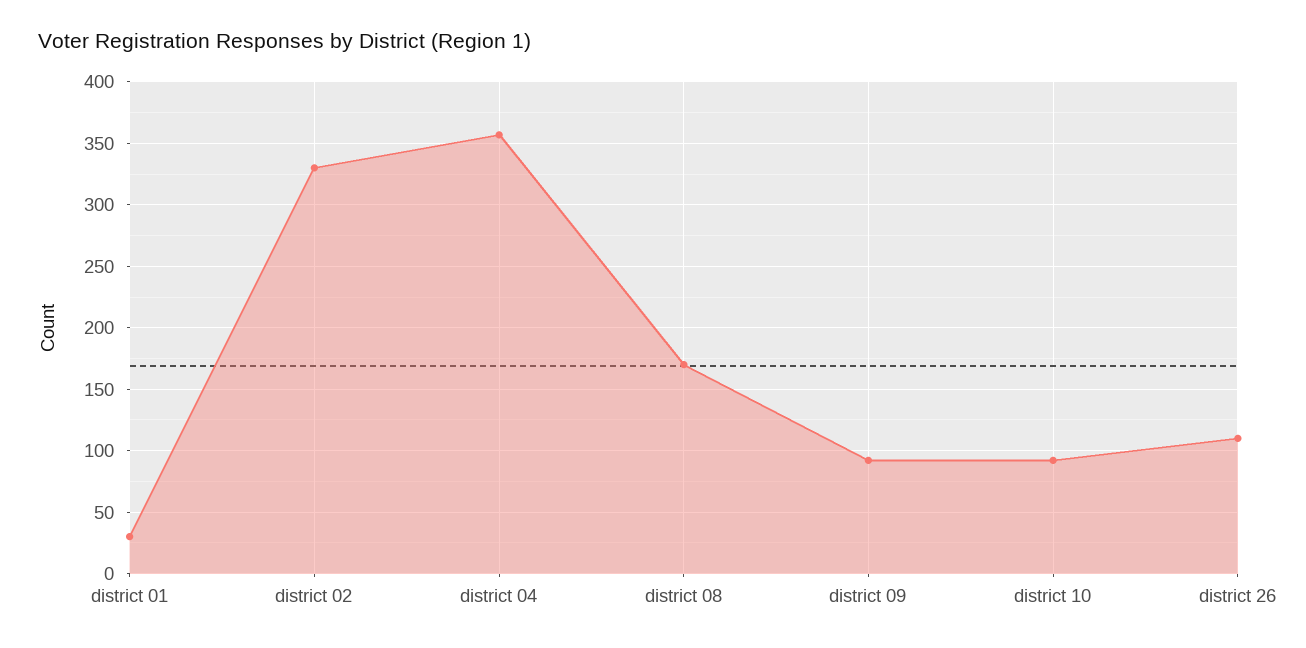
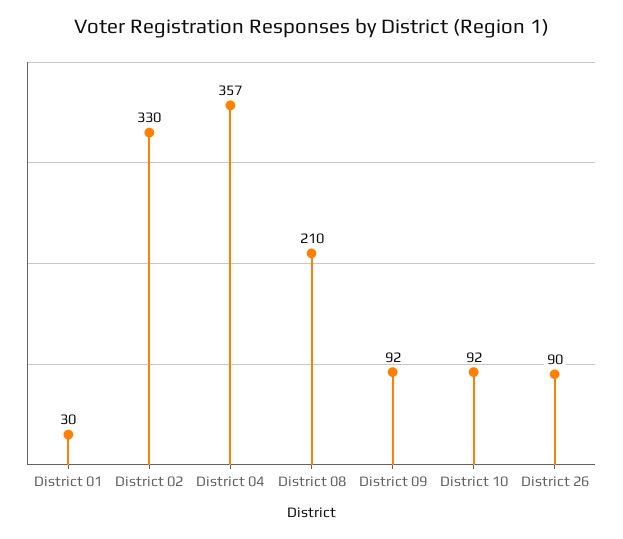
  {
    "district 01": 30,
    "district 02": 330,
    "district 04": 357,
-   "district 08": 170,
+   "district 08": 210,
    "district 09": 92,
    "district 10": 92,
-   "district 26": 110
+   "district 26": 90
  }

